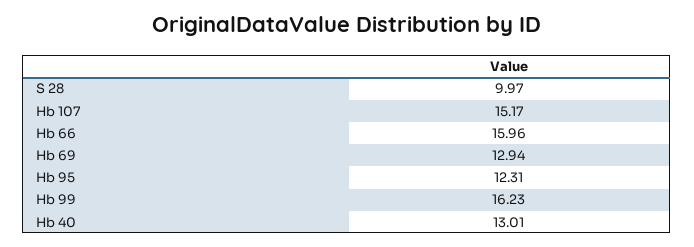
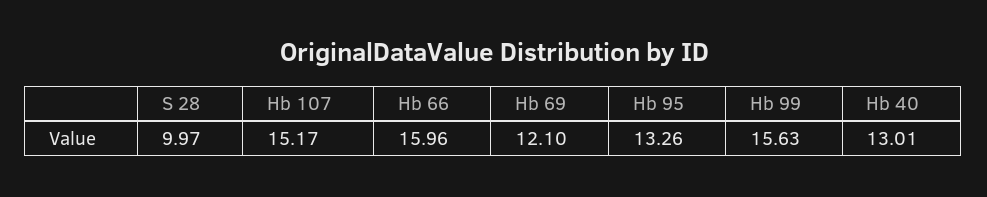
  {
    "S 28": 9.97,
    "Hb 107": 15.17,
    "Hb 66": 15.96,
-   "Hb 69": 12.94,
+   "Hb 69": 12.1,
-   "Hb 95": 12.31,
+   "Hb 95": 13.26,
-   "Hb 99": 16.23,
+   "Hb 99": 15.63,
    "Hb 40": 13.01
  }

